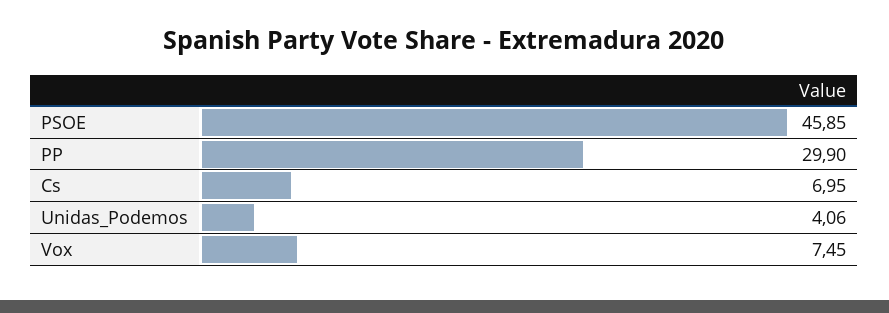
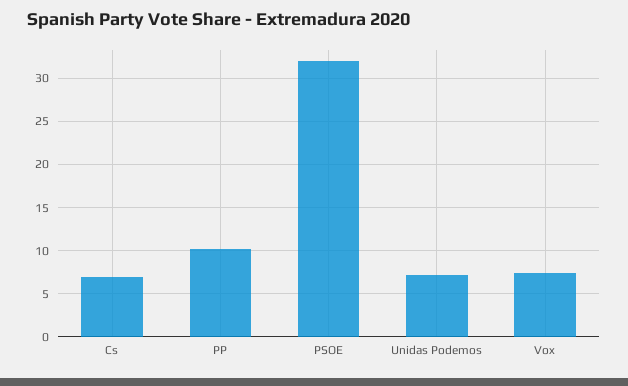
  {
-   "PSOE": 45.85,
+   "PSOE": 32,
-   "PP": 29.9,
+   "PP": 10,
    "Cs": 6.95,
-   "Unidas_Podemos": 4.06,
+   "Unidas_Podemos": 7,
    "Vox": 7.45
  }

